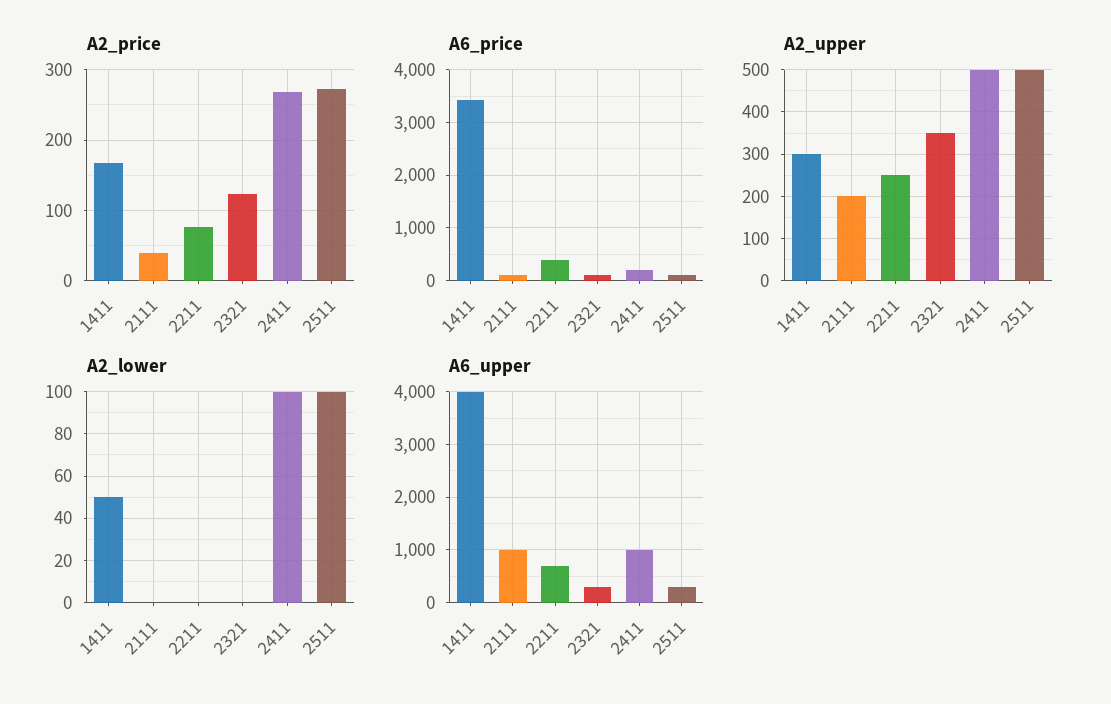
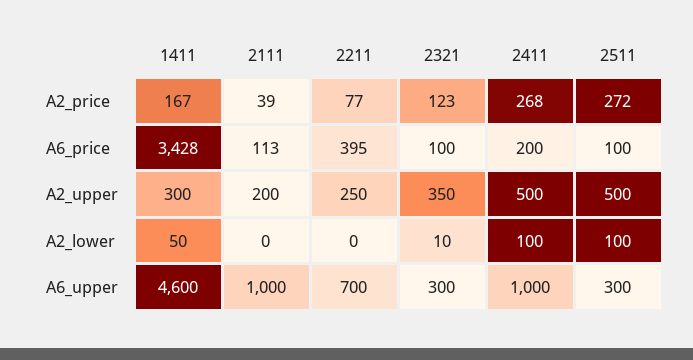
  {
    "A2_price": {
      "1411": 167,
      "2111": 39,
      "2211": 77,
      "2321": 123,
      "2411": 268,
      "2511": 272
    },
    "A6_price": {
      "1411": 3428,
      "2111": 113,
      "2211": 395,
      "2321": 100,
      "2411": 200,
      "2511": 100
    },
    "A2_upper": {
      "1411": 300,
      "2111": 200,
      "2211": 250,
      "2321": 350,
      "2411": 500,
      "2511": 500
    },
    "A2_lower": {
      "1411": 50,
      "2111": 0,
      "2211": 0,
-     "2321": 0,
+     "2321": 10,
      "2411": 100,
      "2511": 100
    },
    "A6_upper": {
-     "1411": 4000,
+     "1411": 4600,
      "2111": 1000,
      "2211": 700,
      "2321": 300,
      "2411": 1000,
      "2511": 300
    }
  }

